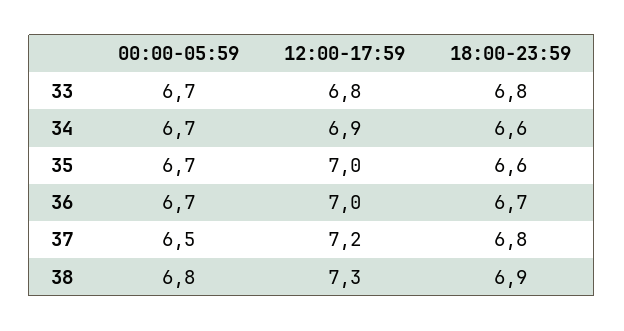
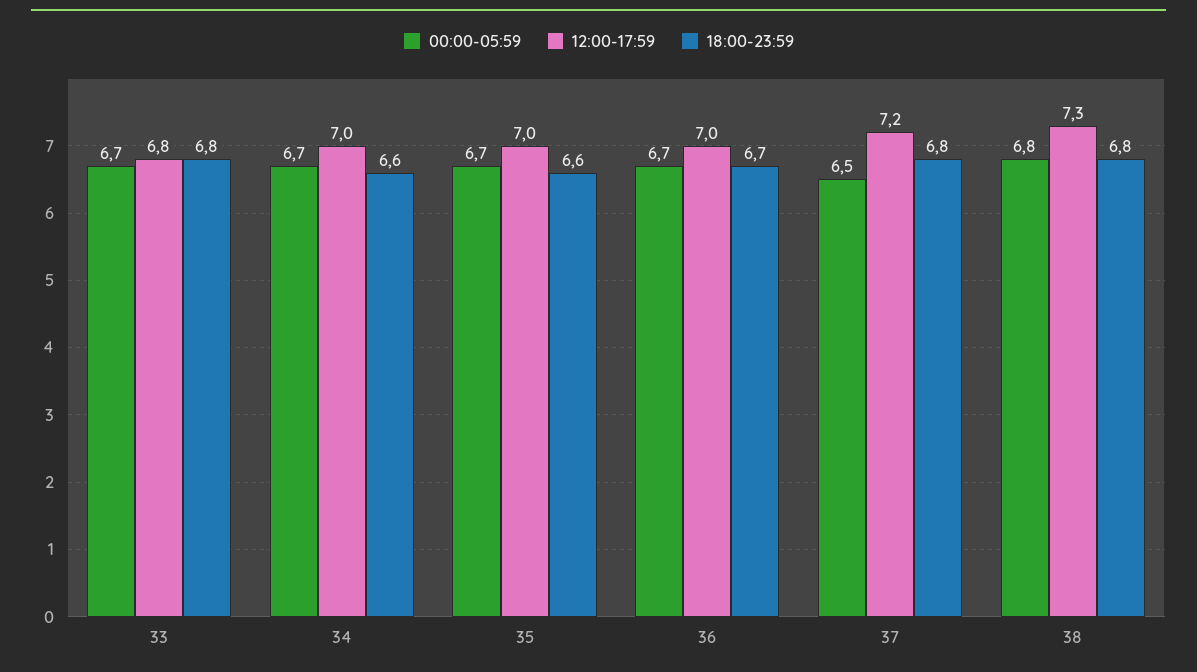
  {
    "00:00-05:59": {
      "33": 6.7,
      "34": 6.7,
      "35": 6.7,
      "36": 6.7,
      "37": 6.5,
      "38": 6.8
    },
    "12:00-17:59": {
      "33": 6.8,
-     "34": 6.9,
+     "34": 7,
      "35": 7,
      "36": 7,
      "37": 7.2,
      "38": 7.3
    },
    "18:00-23:59": {
      "33": 6.8,
      "34": 6.6,
      "35": 6.6,
      "36": 6.7,
      "37": 6.8,
-     "38": 6.9
+     "38": 6.8
    }
  }

